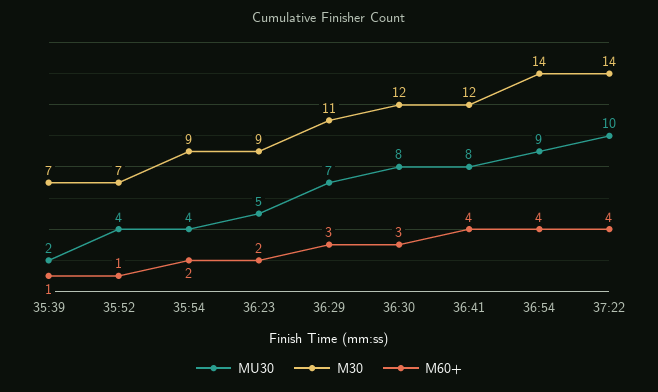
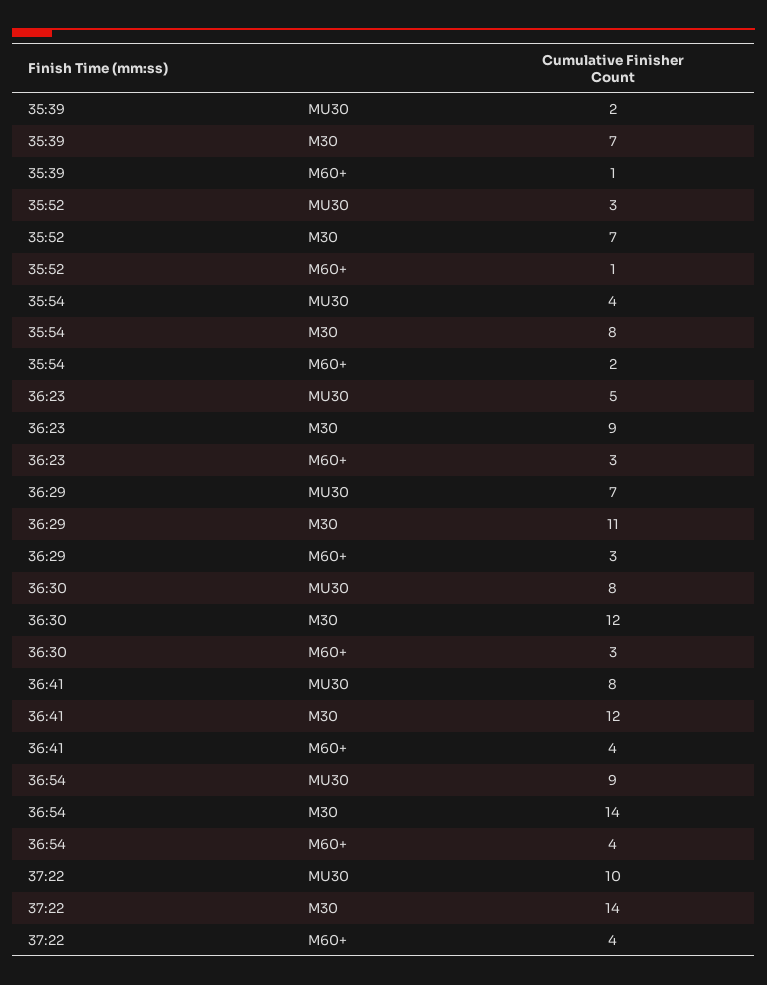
  {
    "MU30": {
      "35:39": 2,
-     "35:52": 4,
+     "35:52": 3,
      "35:54": 4,
      "36:23": 5,
      "36:29": 7,
      "36:30": 8,
      "36:41": 8,
      "36:54": 9,
      "37:22": 10
    },
    "M30": {
      "35:39": 7,
      "35:52": 7,
-     "35:54": 9,
+     "35:54": 8,
      "36:23": 9,
      "36:29": 11,
      "36:30": 12,
      "36:41": 12,
      "36:54": 14,
      "37:22": 14
    },
    "M60+": {
      "35:39": 1,
      "35:52": 1,
      "35:54": 2,
-     "36:23": 2,
+     "36:23": 3,
      "36:29": 3,
      "36:30": 3,
      "36:41": 4,
      "36:54": 4,
      "37:22": 4
    }
  }

